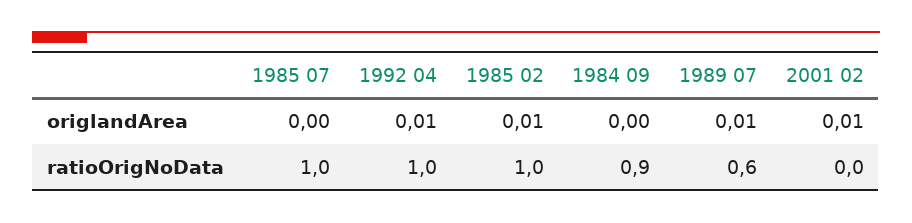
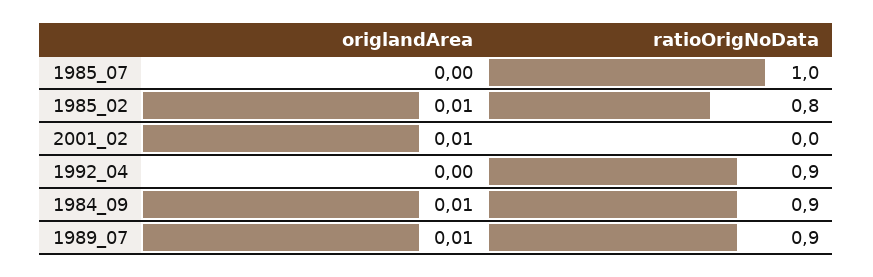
  {
    "1985 07": {
      "origlandArea": 0,
      "ratioOrigNoData": 1
    },
    "1992 04": {
-     "origlandArea": 0.01,
+     "origlandArea": 0,
-     "ratioOrigNoData": 1
+     "ratioOrigNoData": 0.9
    },
    "1985 02": {
      "origlandArea": 0.01,
-     "ratioOrigNoData": 1
+     "ratioOrigNoData": 0.8
    },
    "1984 09": {
-     "origlandArea": 0,
+     "origlandArea": 0.01,
      "ratioOrigNoData": 0.9
    },
    "1989 07": {
      "origlandArea": 0.01,
-     "ratioOrigNoData": 0.6
+     "ratioOrigNoData": 0.9
    },
    "2001 02": {
      "origlandArea": 0.01,
      "ratioOrigNoData": 0
    }
  }

